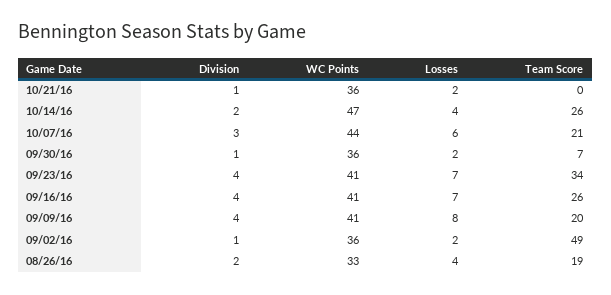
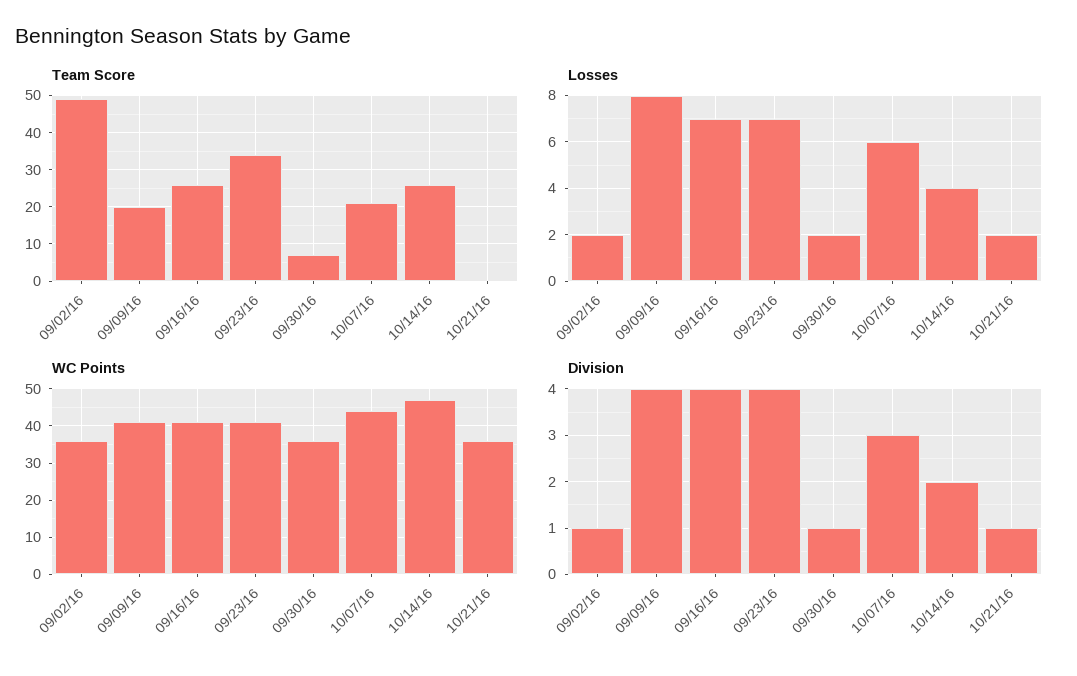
  {
    "Division": {
      "10/21/16": 1,
      "10/14/16": 2,
      "10/07/16": 3,
      "09/30/16": 1,
      "09/23/16": 4,
      "09/16/16": 4,
      "09/09/16": 4,
-     "09/02/16": 1,
+     "09/02/16": 1
-     "08/26/16": 2
    },
    "WC Points": {
      "10/21/16": 36,
      "10/14/16": 47,
      "10/07/16": 44,
      "09/30/16": 36,
      "09/23/16": 41,
      "09/16/16": 41,
      "09/09/16": 41,
-     "09/02/16": 36,
+     "09/02/16": 36
-     "08/26/16": 33
    },
    "Losses": {
      "10/21/16": 2,
      "10/14/16": 4,
      "10/07/16": 6,
      "09/30/16": 2,
      "09/23/16": 7,
      "09/16/16": 7,
      "09/09/16": 8,
-     "09/02/16": 2,
+     "09/02/16": 2
-     "08/26/16": 4
    },
    "Team Score": {
      "10/21/16": 0,
      "10/14/16": 26,
      "10/07/16": 21,
      "09/30/16": 7,
      "09/23/16": 34,
      "09/16/16": 26,
      "09/09/16": 20,
-     "09/02/16": 49,
+     "09/02/16": 49
-     "08/26/16": 19
    }
  }

